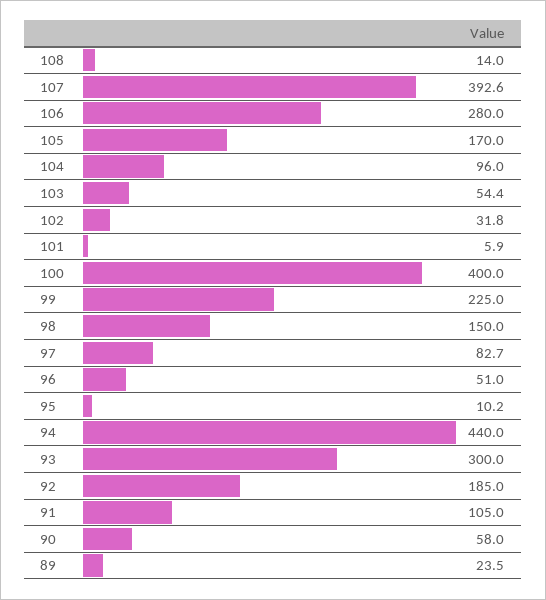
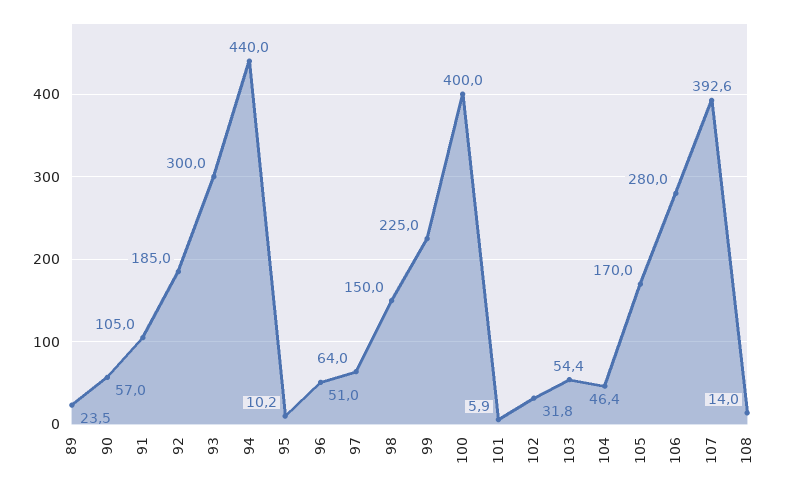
  {
    "108": 14,
    "107": 392.6,
    "106": 280,
    "105": 170,
-   "104": 96,
+   "104": 46.4,
    "103": 54.4,
    "102": 31.8,
    "101": 5.9,
    "100": 400,
    "99": 225,
    "98": 150,
-   "97": 82.7,
+   "97": 64,
    "96": 51,
    "95": 10.2,
    "94": 440,
    "93": 300,
    "92": 185,
    "91": 105,
-   "90": 58,
+   "90": 57,
    "89": 23.5
  }

